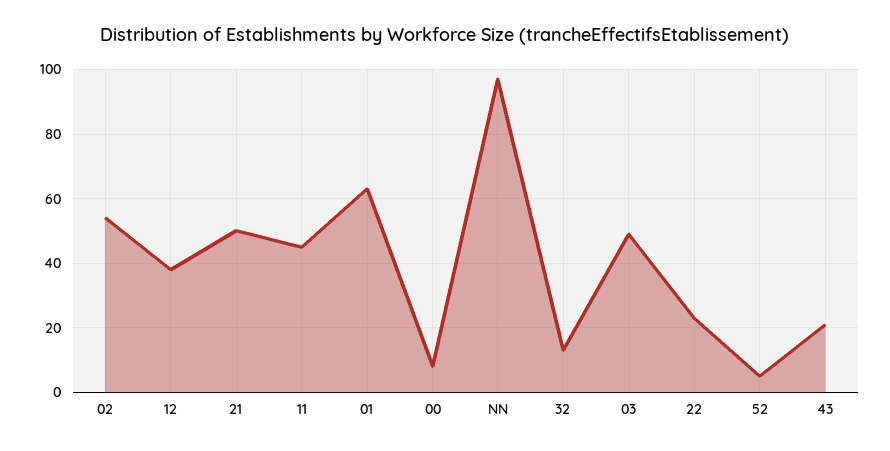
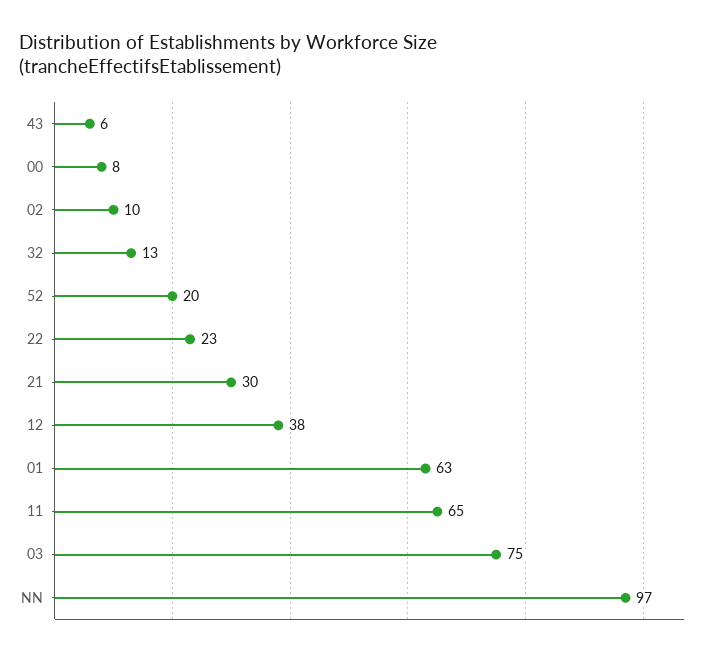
  {
-   "02": 55,
+   "02": 10,
    "12": 38,
-   "21": 50,
+   "21": 30,
-   "11": 45,
+   "11": 65,
    "01": 63,
    "00": 8,
    "NN": 97,
    "32": 13,
-   "03": 50,
+   "03": 75,
    "22": 23,
-   "52": 5,
+   "52": 20,
-   "43": 20
+   "43": 6
  }

